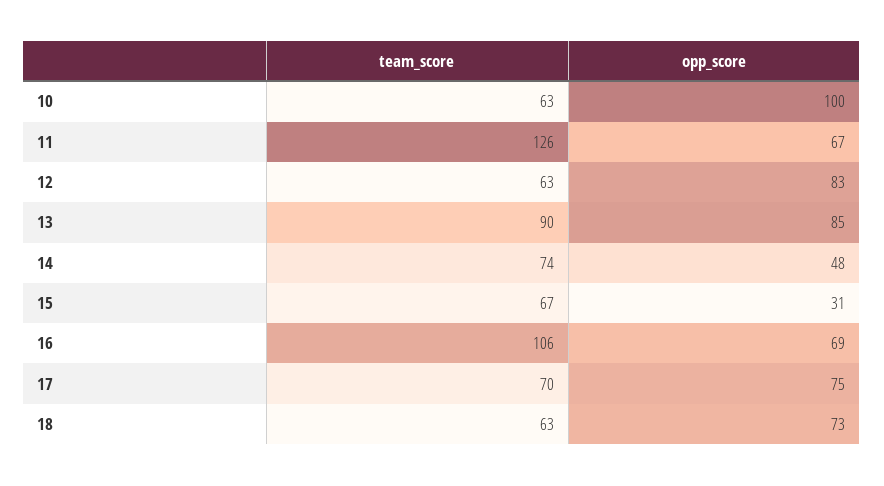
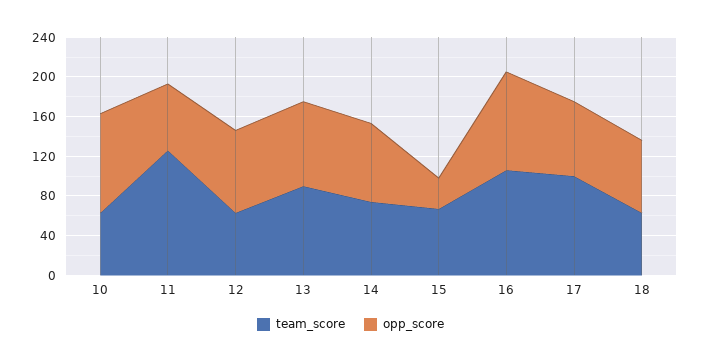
  {
    "team_score": {
      "10": 63,
      "11": 126,
      "12": 63,
      "13": 90,
      "14": 74,
      "15": 67,
      "16": 106,
-     "17": 70,
+     "17": 100,
      "18": 63
    },
    "opp_score": {
      "10": 100,
      "11": 67,
      "12": 83,
      "13": 85,
-     "14": 48,
+     "14": 80,
      "15": 31,
-     "16": 69,
+     "16": 100,
      "17": 75,
      "18": 73
    }
  }

